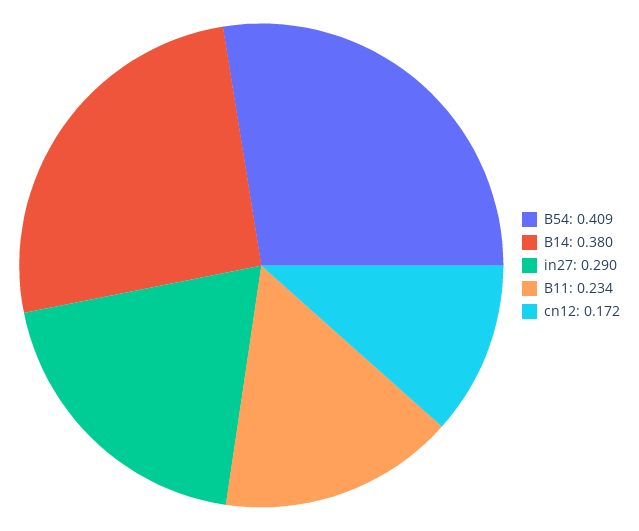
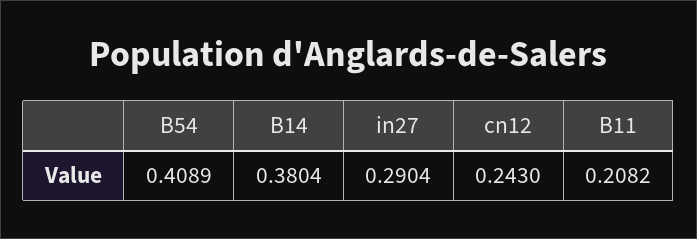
  {
    "B54": 0.4089,
    "B14": 0.3804,
    "in27": 0.2904,
-   "B11": 0.234,
+   "B11": 0.2082,
-   "cn12": 0.172
+   "cn12": 0.243
  }

